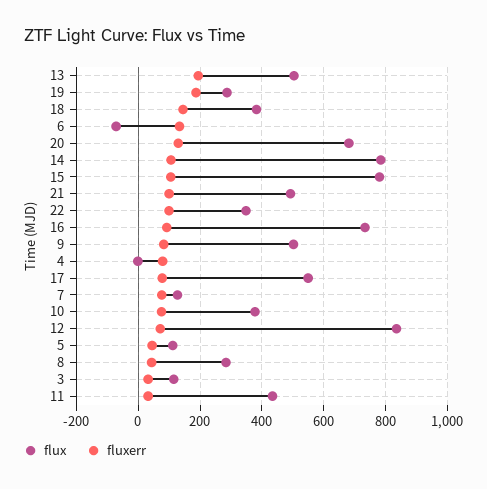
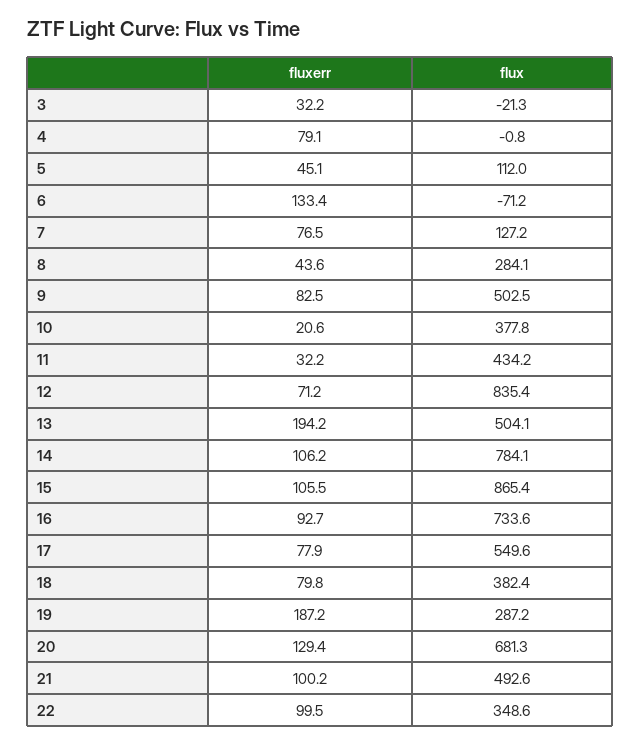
  {
    "flux": {
      "13": 504.1,
      "19": 287.2,
      "18": 382.4,
      "6": -71.2,
      "20": 681.3,
      "14": 784.1,
-     "15": 780,
+     "15": 865.4,
      "21": 492.6,
      "22": 348.6,
      "16": 733.6,
      "9": 502.5,
      "4": -0.8,
      "17": 549.6,
      "7": 127.2,
      "10": 377.8,
      "12": 835.4,
      "5": 112,
      "8": 284.1,
-     "3": 120,
+     "3": -21.3,
      "11": 434.2
    },
    "fluxerr": {
      "13": 194.2,
      "19": 187.2,
-     "18": 140,
+     "18": 79.8,
      "6": 133.4,
      "20": 129.4,
      "14": 106.2,
      "15": 105.5,
      "21": 100.2,
      "22": 99.5,
      "16": 92.7,
      "9": 82.5,
      "4": 79.1,
      "17": 77.9,
      "7": 76.5,
-     "10": 80,
+     "10": 20.6,
      "12": 71.2,
      "5": 45.1,
      "8": 43.6,
      "3": 32.2,
      "11": 32.2
    }
  }

